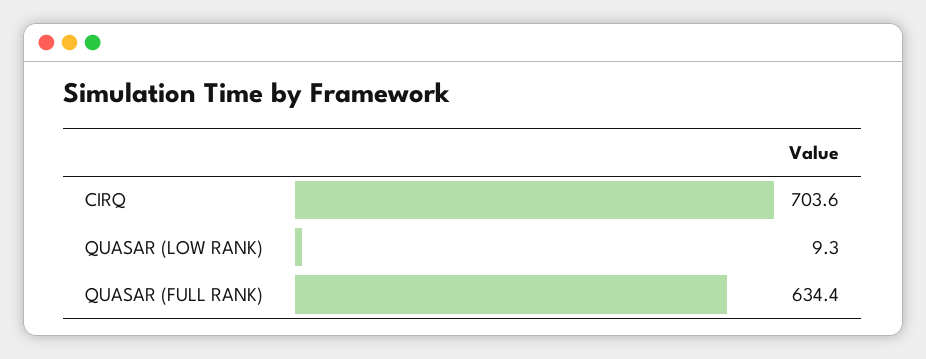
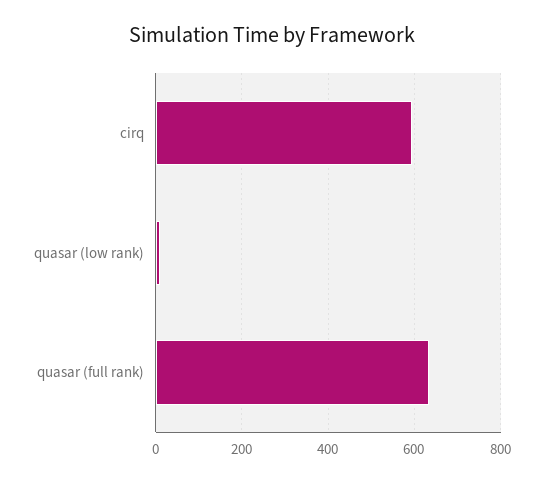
  {
-   "CIRQ": 703.6,
+   "CIRQ": 600,
    "QUASAR (LOW RANK)": 9.3,
    "QUASAR (FULL RANK)": 634.4
  }

